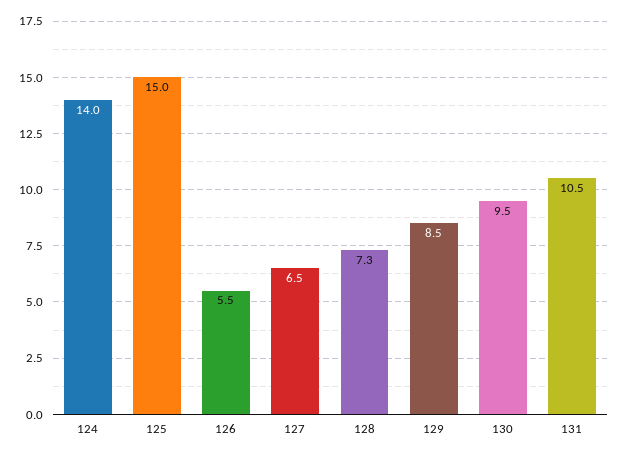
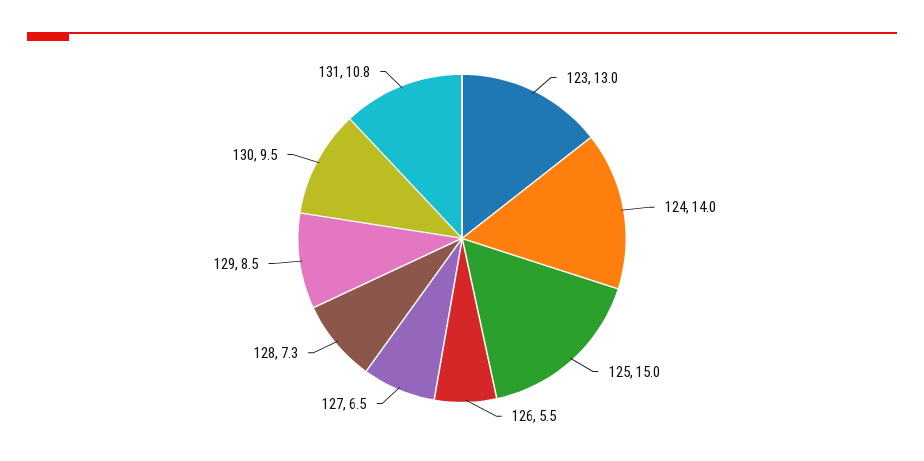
  {
    "124": 14,
    "125": 15,
    "126": 5.5,
    "127": 6.5,
    "128": 7.3,
    "129": 8.5,
    "130": 9.5,
-   "131": 10.5
+   "131": 10.8,
+   "123": 13
  }

